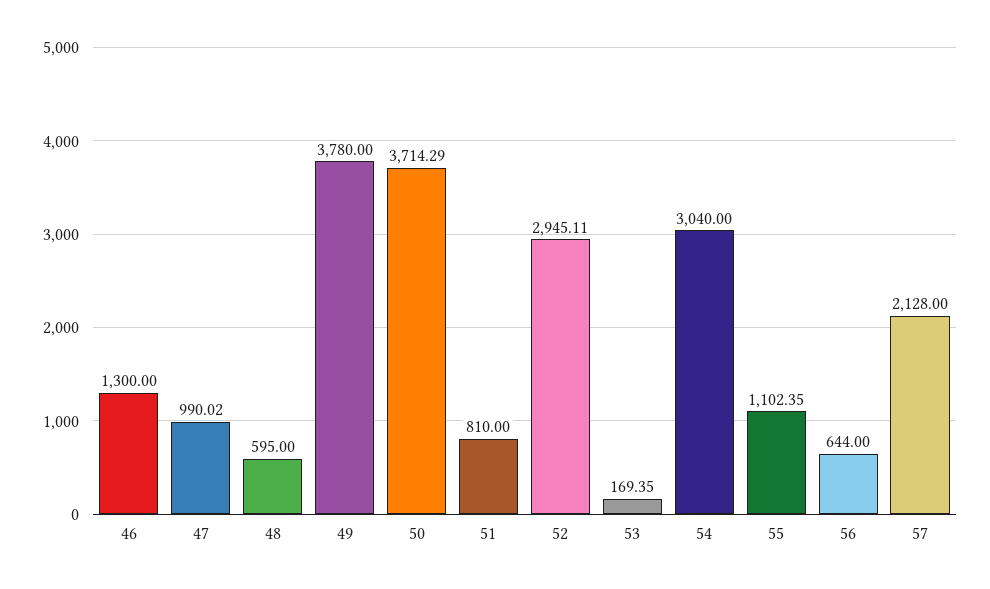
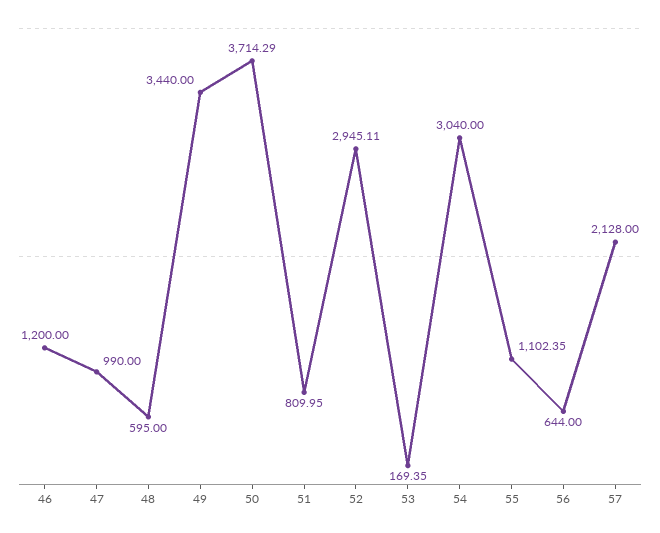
  {
-   "46": 1300,
+   "46": 1200,
-   "47": 990.02,
+   "47": 990,
    "48": 595,
-   "49": 3780,
+   "49": 3440,
    "50": 3714.29,
-   "51": 810,
+   "51": 809.95,
    "52": 2945.11,
    "53": 169.35,
    "54": 3040,
    "55": 1102.35,
    "56": 644,
    "57": 2128
  }

